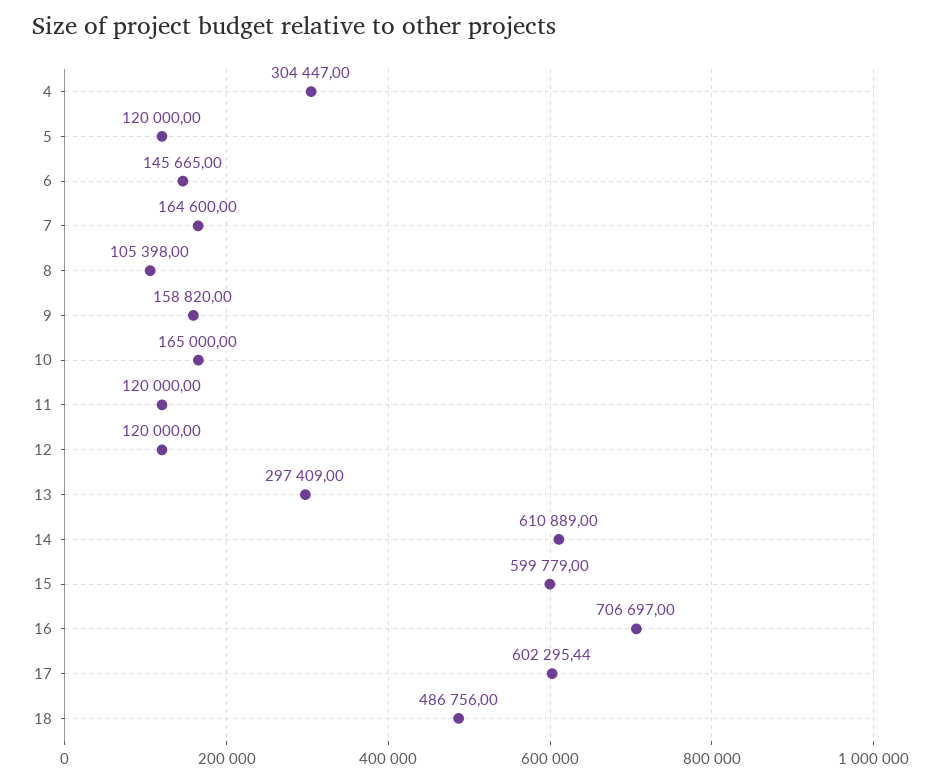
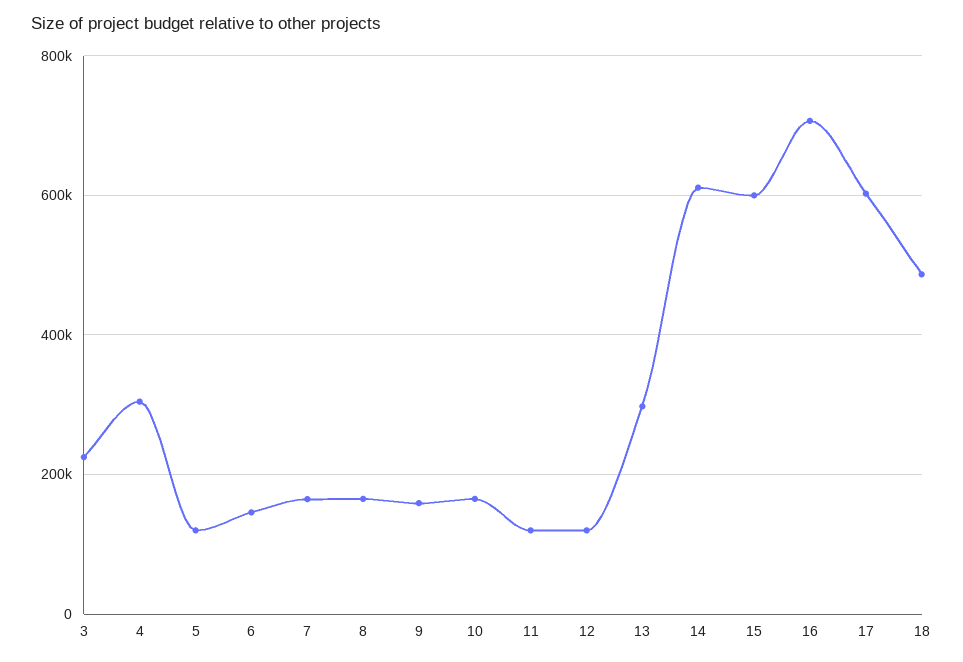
  {
    "4": 304447,
    "5": 120000,
    "6": 145665,
    "7": 164600,
-   "8": 105398,
+   "8": 160000,
    "9": 158820,
    "10": 165000,
    "11": 120000,
    "12": 120000,
    "13": 297409,
    "14": 610889,
    "15": 599779,
    "16": 706697,
    "17": 602295.44,
-   "18": 486756
+   "18": 486756,
+   "3": 220000
  }

